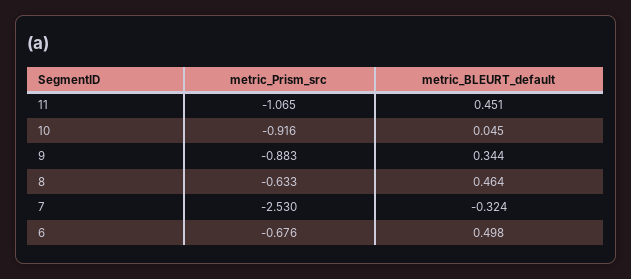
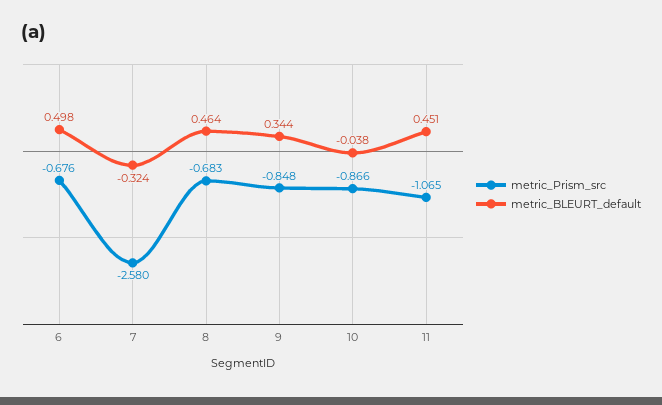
  {
    "metric_Prism_src": {
      "11": -1.065,
-     "10": -0.916,
+     "10": -0.866,
-     "9": -0.883,
+     "9": -0.848,
-     "8": -0.633,
+     "8": -0.683,
-     "7": -2.53,
+     "7": -2.58,
      "6": -0.676
    },
    "metric_BLEURT_default": {
      "11": 0.451,
-     "10": 0.045,
+     "10": -0.038,
      "9": 0.344,
      "8": 0.464,
      "7": -0.324,
      "6": 0.498
    }
  }

